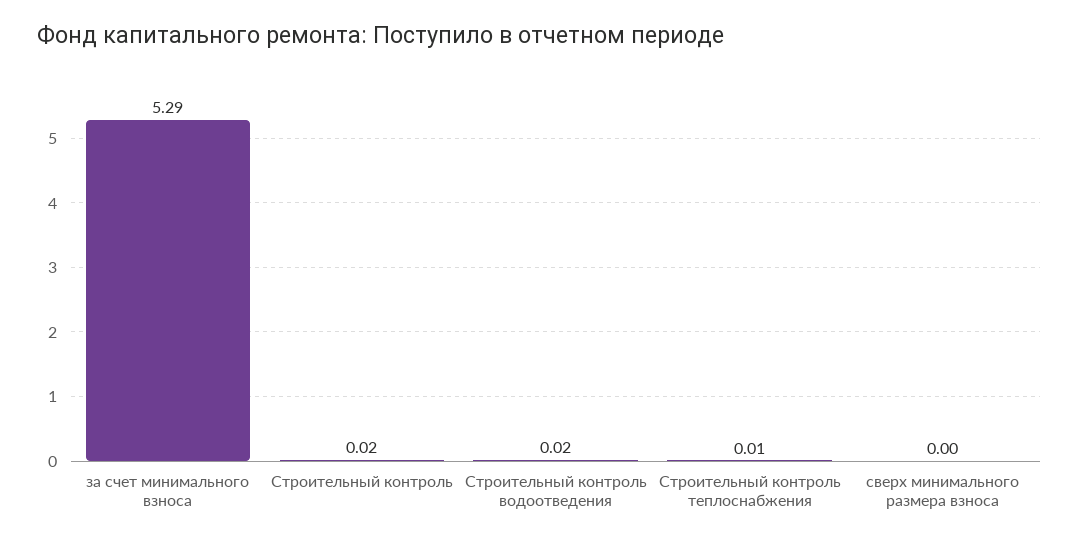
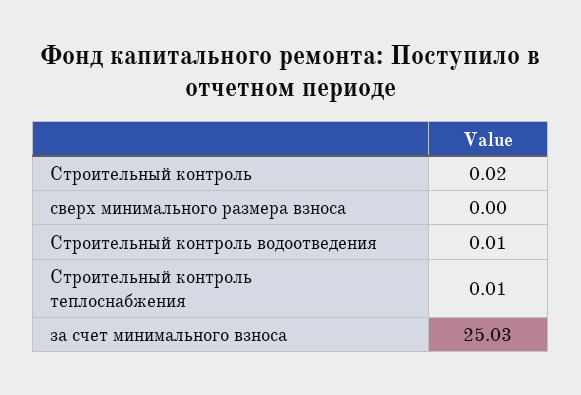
  {
-   "за счет минимального взноса": 5.29,
+   "за счет минимального взноса": 25.03,
    "Строительный контроль": 0.02,
-   "Строительный контроль водоотведения": 0.02,
+   "Строительный контроль водоотведения": 0.01,
    "Строительный контроль теплоснабжения": 0.01,
    "сверх минимального размера взноса": 0
  }

